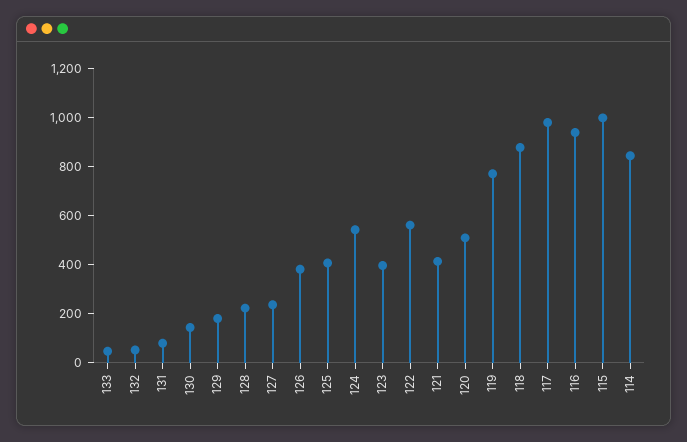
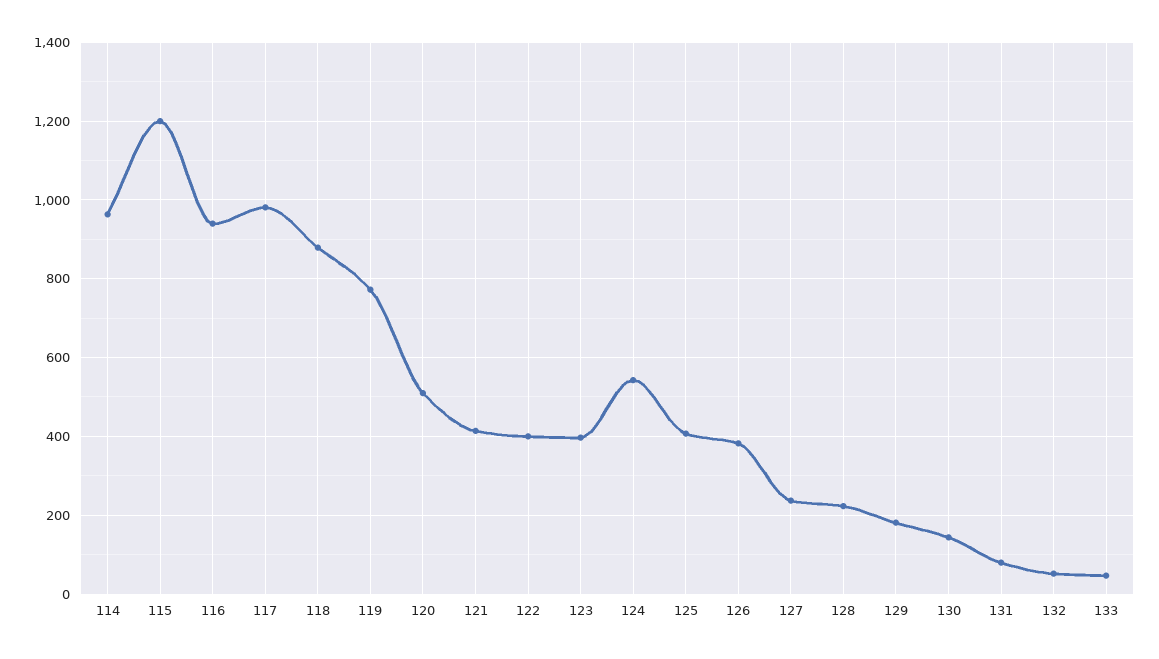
  {
    "133": 40,
    "132": 60,
    "131": 80,
    "130": 140,
    "129": 180,
    "128": 220,
    "127": 240,
    "126": 380,
    "125": 400,
    "124": 540,
    "123": 400,
-   "122": 550,
+   "122": 400,
    "121": 420,
    "120": 520,
    "119": 780,
    "118": 880,
    "117": 980,
    "116": 940,
-   "115": 1000,
+   "115": 1200,
-   "114": 850
+   "114": 960
  }

